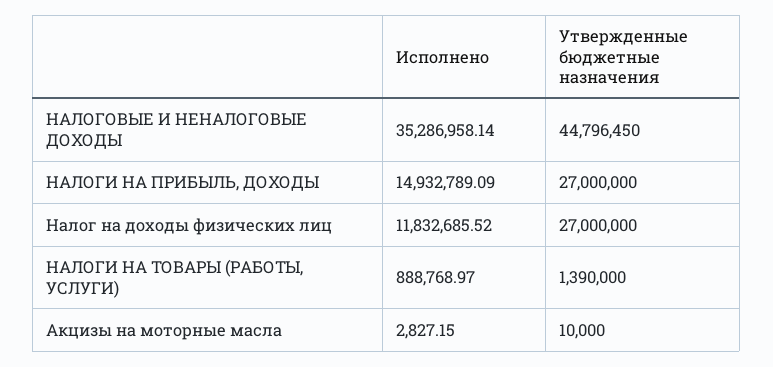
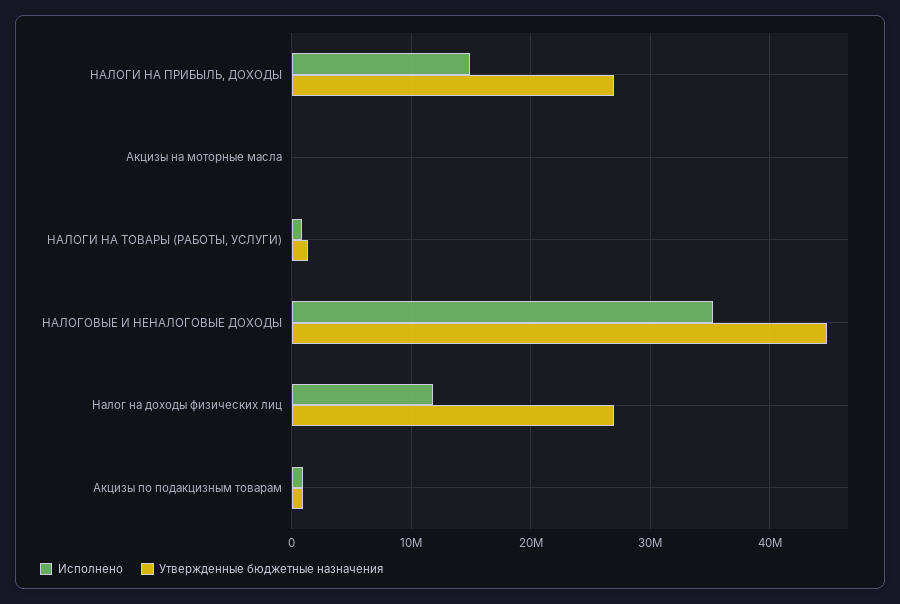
  {
    "Исполнено": {
      "НАЛОГОВЫЕ И НЕНАЛОГОВЫЕ ДОХОДЫ": 35286958.14,
      "НАЛОГИ НА ПРИБЫЛЬ, ДОХОДЫ": 14932789.09,
      "Налог на доходы физических лиц": 11832685.52,
      "НАЛОГИ НА ТОВАРЫ (РАБОТЫ, УСЛУГИ)": 888768.97,
-     "Акцизы на моторные масла": 2827.15
+     "Акцизы на моторные масла": 2827.15,
+     "Акцизы по подакцизным товарам": 1000000
    },
    "Утвержденные бюджетные назначения": {
      "НАЛОГОВЫЕ И НЕНАЛОГОВЫЕ ДОХОДЫ": 44796450,
      "НАЛОГИ НА ПРИБЫЛЬ, ДОХОДЫ": 27000000,
      "Налог на доходы физических лиц": 27000000,
      "НАЛОГИ НА ТОВАРЫ (РАБОТЫ, УСЛУГИ)": 1390000,
-     "Акцизы на моторные масла": 10000
+     "Акцизы на моторные масла": 10000,
+     "Акцизы по подакцизным товарам": 1000000
    }
  }

